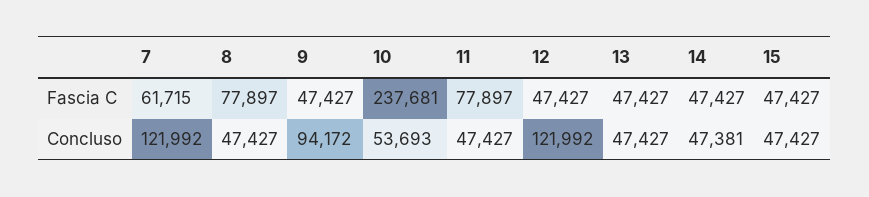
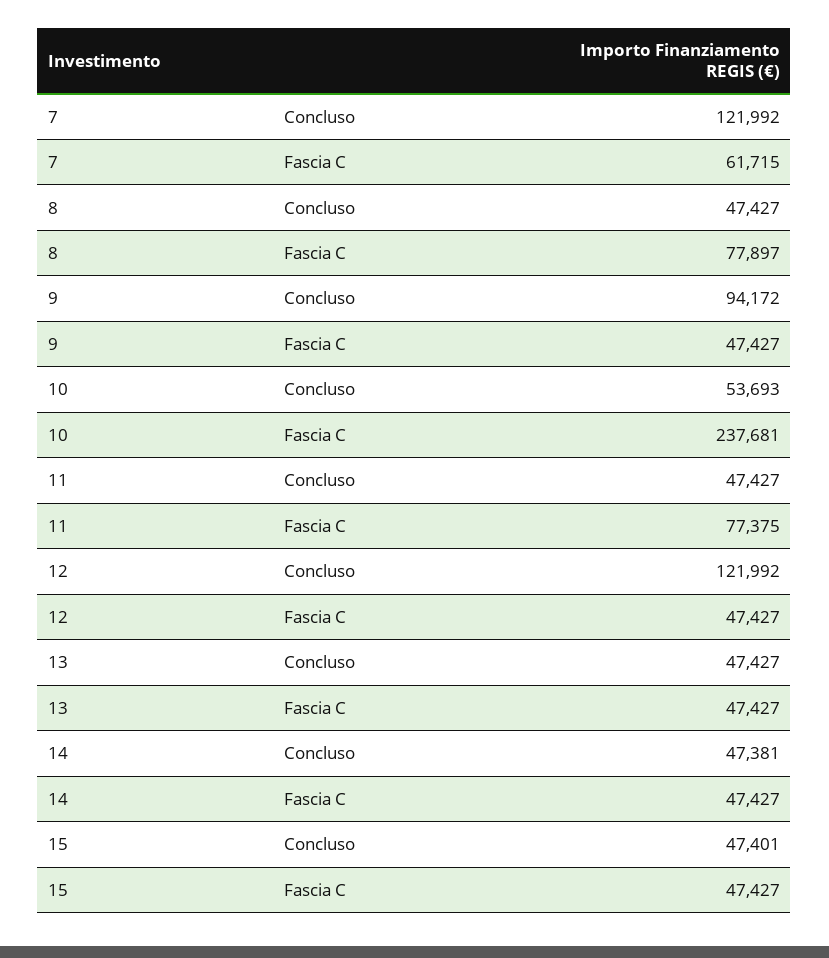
  {
    "7": {
      "Fascia C": 61715,
      "Concluso": 121992
    },
    "8": {
      "Fascia C": 77897,
      "Concluso": 47427
    },
    "9": {
      "Fascia C": 47427,
      "Concluso": 94172
    },
    "10": {
      "Fascia C": 237681,
      "Concluso": 53693
    },
    "11": {
-     "Fascia C": 77897,
+     "Fascia C": 77375,
      "Concluso": 47427
    },
    "12": {
      "Fascia C": 47427,
      "Concluso": 121992
    },
    "13": {
      "Fascia C": 47427,
      "Concluso": 47427
    },
    "14": {
      "Fascia C": 47427,
      "Concluso": 47381
    },
    "15": {
      "Fascia C": 47427,
-     "Concluso": 47427
+     "Concluso": 47401
    }
  }

